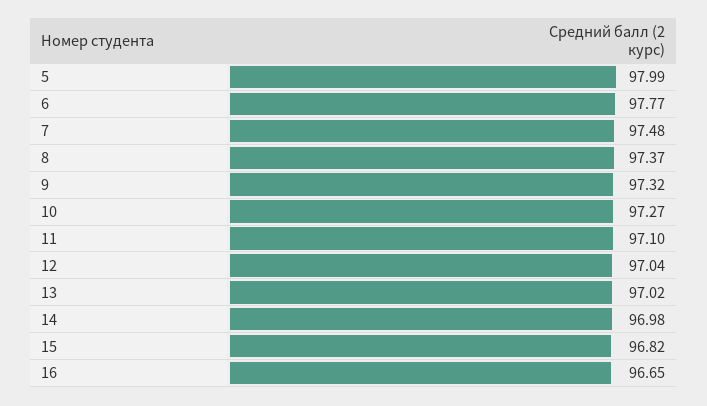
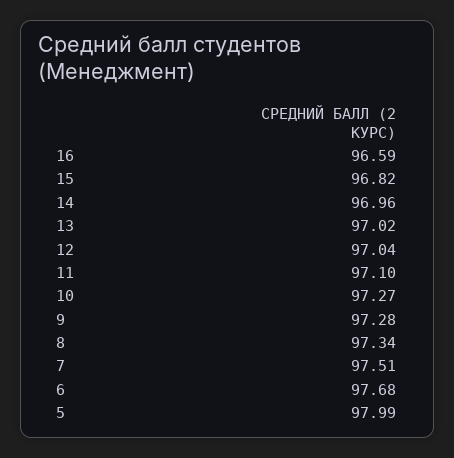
  {
    "5": 97.99,
-   "6": 97.77,
+   "6": 97.68,
-   "7": 97.48,
+   "7": 97.51,
-   "8": 97.37,
+   "8": 97.34,
-   "9": 97.32,
+   "9": 97.28,
    "10": 97.27,
    "11": 97.1,
    "12": 97.04,
    "13": 97.02,
-   "14": 96.98,
+   "14": 96.96,
    "15": 96.82,
-   "16": 96.65
+   "16": 96.59
  }

